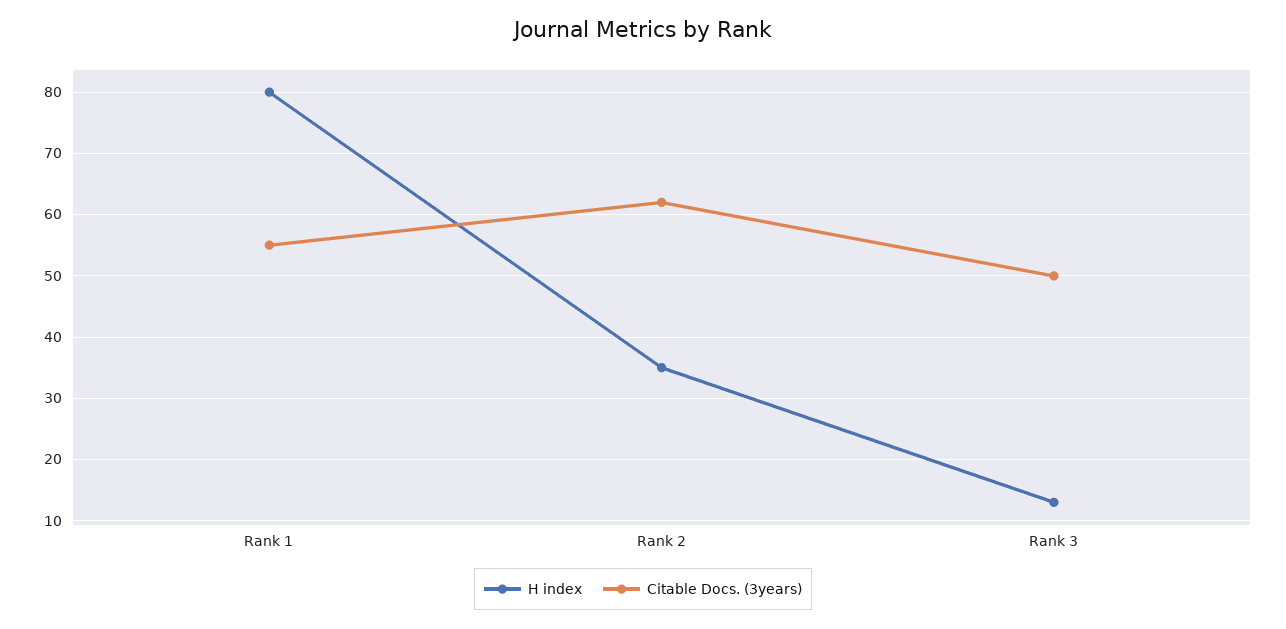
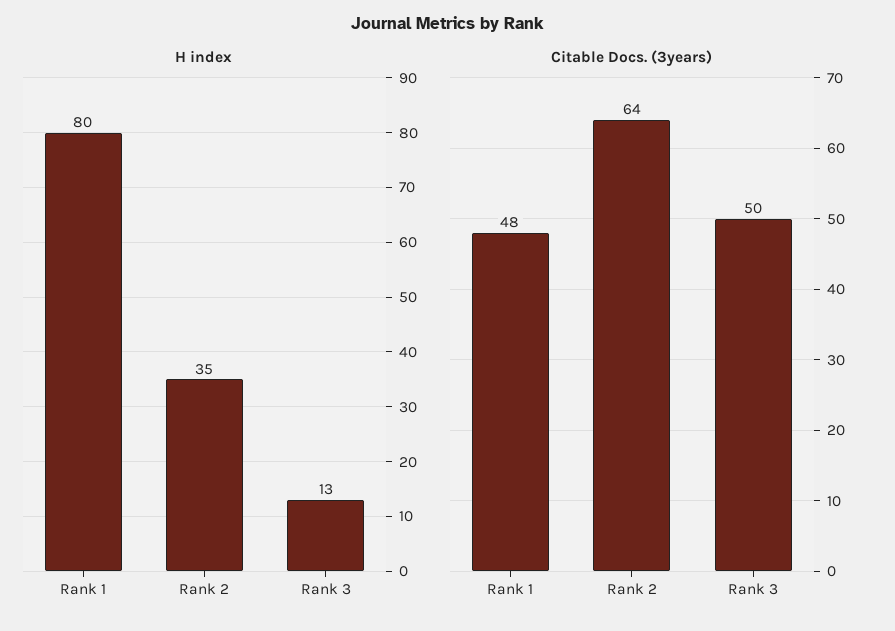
  {
    "H index": {
      "Rank 1": 80,
      "Rank 2": 35,
      "Rank 3": 13
    },
    "Citable Docs. (3years)": {
-     "Rank 1": 55,
+     "Rank 1": 48,
-     "Rank 2": 62,
+     "Rank 2": 64,
      "Rank 3": 50
    }
  }

